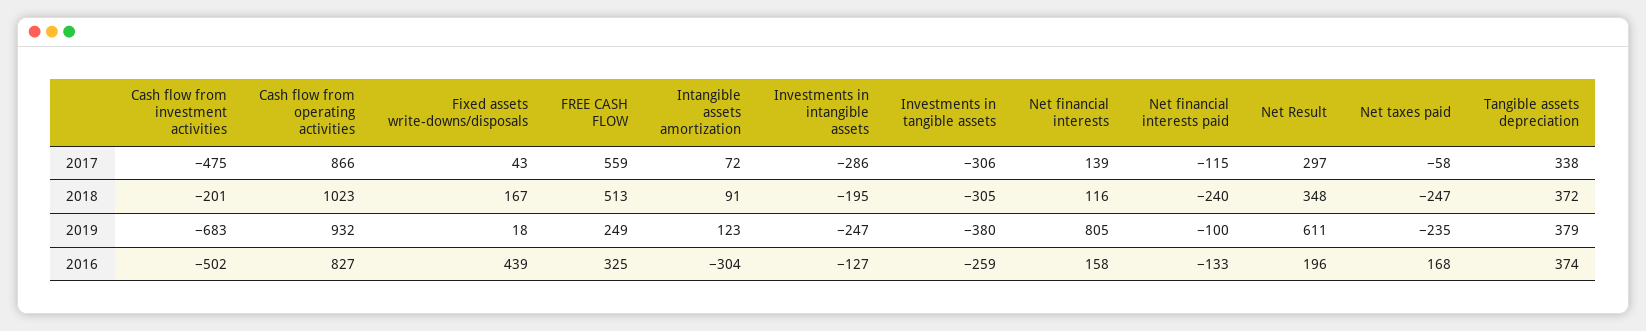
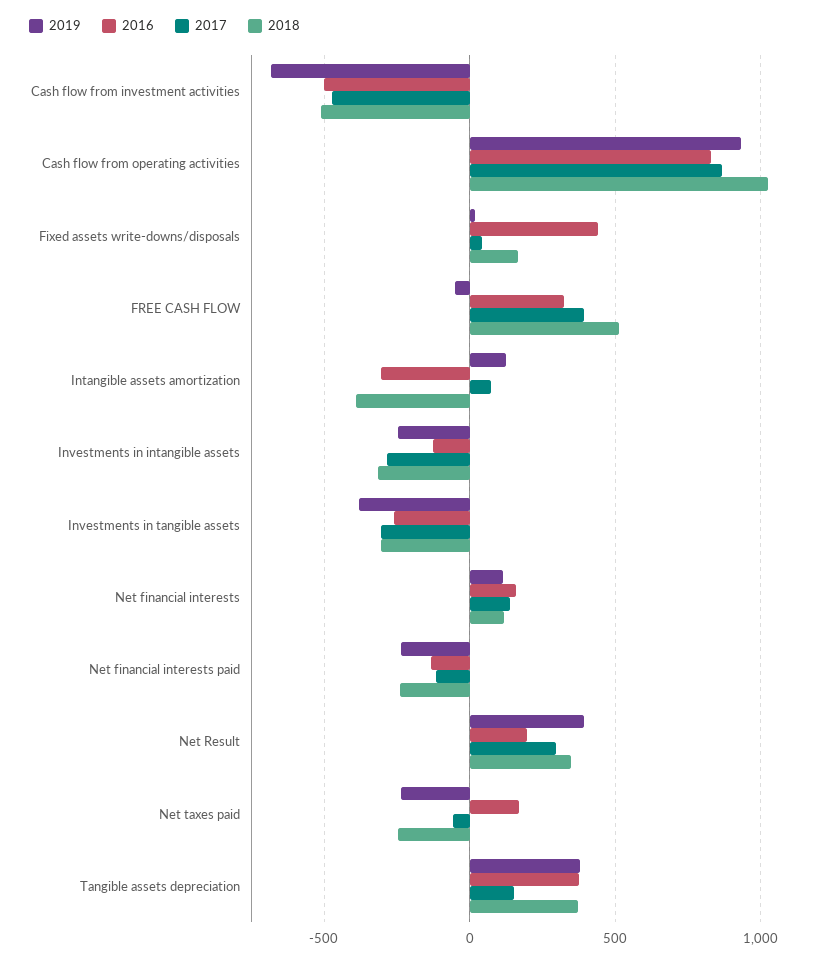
  {
    "2017": {
      "Cash flow from investment activities": -475,
      "Cash flow from operating activities": 866,
      "Fixed assets write-downs/disposals": 43,
-     "FREE CASH FLOW": 559,
+     "FREE CASH FLOW": 400,
      "Intangible assets amortization": 72,
      "Investments in intangible assets": -286,
      "Investments in tangible assets": -306,
      "Net financial interests": 139,
      "Net financial interests paid": -115,
      "Net Result": 297,
      "Net taxes paid": -58,
-     "Tangible assets depreciation": 338
+     "Tangible assets depreciation": 150
    },
    "2018": {
-     "Cash flow from investment activities": -201,
+     "Cash flow from investment activities": -500,
      "Cash flow from operating activities": 1023,
      "Fixed assets write-downs/disposals": 167,
      "FREE CASH FLOW": 513,
-     "Intangible assets amortization": 91,
+     "Intangible assets amortization": -400,
-     "Investments in intangible assets": -195,
+     "Investments in intangible assets": -300,
      "Investments in tangible assets": -305,
      "Net financial interests": 116,
      "Net financial interests paid": -240,
      "Net Result": 348,
      "Net taxes paid": -247,
      "Tangible assets depreciation": 372
    },
    "2019": {
      "Cash flow from investment activities": -683,
      "Cash flow from operating activities": 932,
      "Fixed assets write-downs/disposals": 18,
-     "FREE CASH FLOW": 249,
+     "FREE CASH FLOW": -50,
      "Intangible assets amortization": 123,
      "Investments in intangible assets": -247,
      "Investments in tangible assets": -380,
-     "Net financial interests": 805,
+     "Net financial interests": 100,
-     "Net financial interests paid": -100,
+     "Net financial interests paid": -250,
-     "Net Result": 611,
+     "Net Result": 400,
      "Net taxes paid": -235,
      "Tangible assets depreciation": 379
    },
    "2016": {
      "Cash flow from investment activities": -502,
      "Cash flow from operating activities": 827,
      "Fixed assets write-downs/disposals": 439,
      "FREE CASH FLOW": 325,
      "Intangible assets amortization": -304,
      "Investments in intangible assets": -127,
      "Investments in tangible assets": -259,
      "Net financial interests": 158,
      "Net financial interests paid": -133,
      "Net Result": 196,
      "Net taxes paid": 168,
      "Tangible assets depreciation": 374
    }
  }

